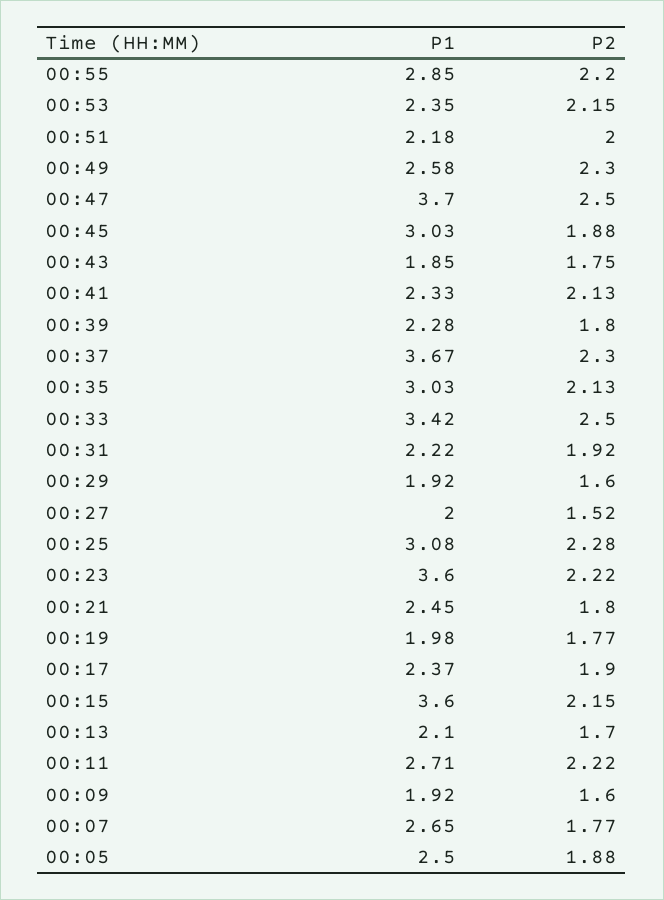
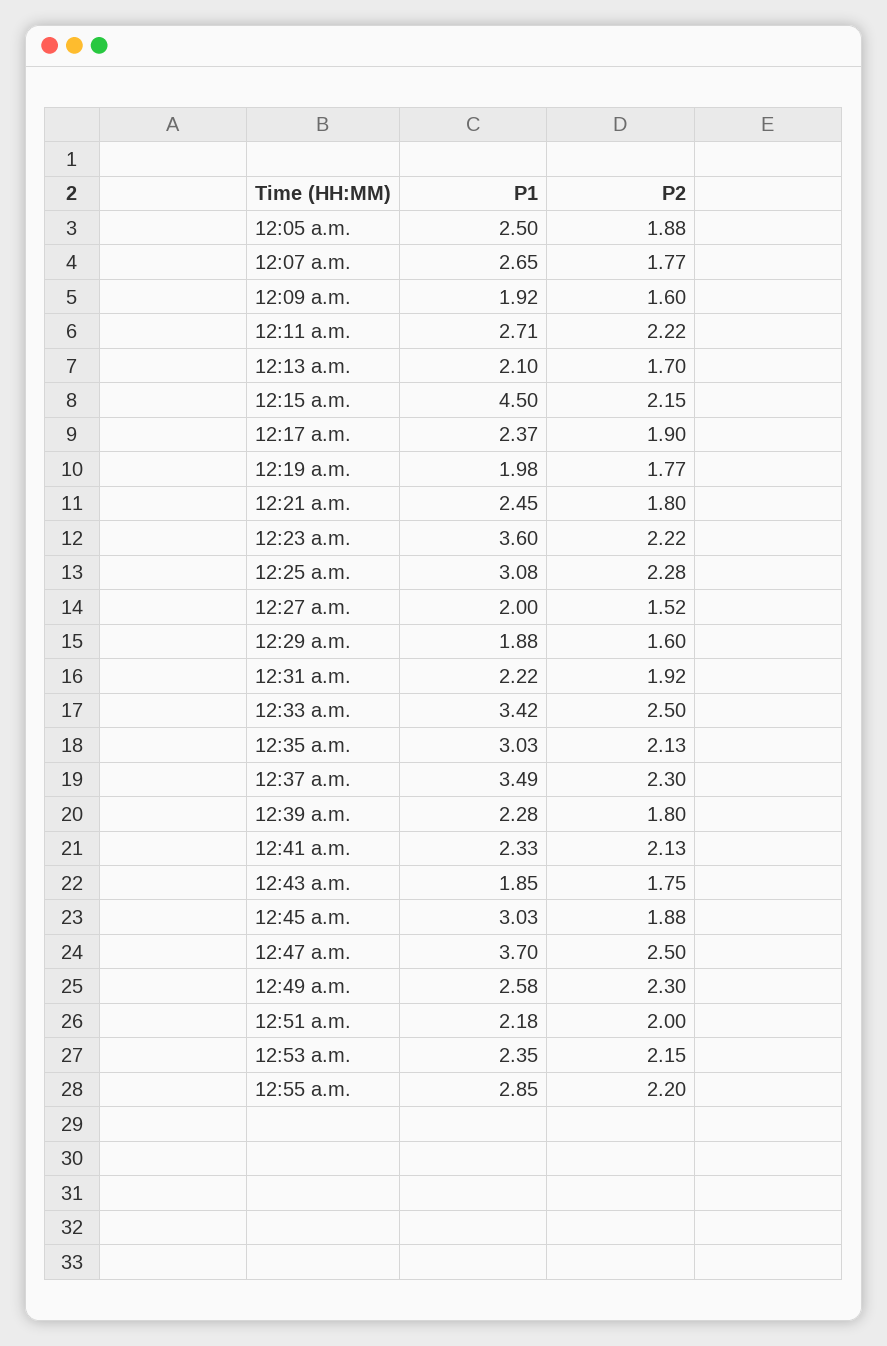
  {
    "P1": {
      "00:55": 2.85,
      "00:53": 2.35,
      "00:51": 2.18,
      "00:49": 2.58,
      "00:47": 3.7,
      "00:45": 3.03,
      "00:43": 1.85,
      "00:41": 2.33,
      "00:39": 2.28,
-     "00:37": 3.67,
+     "00:37": 3.49,
      "00:35": 3.03,
      "00:33": 3.42,
      "00:31": 2.22,
-     "00:29": 1.92,
+     "00:29": 1.88,
      "00:27": 2,
      "00:25": 3.08,
      "00:23": 3.6,
      "00:21": 2.45,
      "00:19": 1.98,
      "00:17": 2.37,
-     "00:15": 3.6,
+     "00:15": 4.5,
      "00:13": 2.1,
      "00:11": 2.71,
      "00:09": 1.92,
      "00:07": 2.65,
      "00:05": 2.5
    },
    "P2": {
      "00:55": 2.2,
      "00:53": 2.15,
      "00:51": 2,
      "00:49": 2.3,
      "00:47": 2.5,
      "00:45": 1.88,
      "00:43": 1.75,
      "00:41": 2.13,
      "00:39": 1.8,
      "00:37": 2.3,
      "00:35": 2.13,
      "00:33": 2.5,
      "00:31": 1.92,
      "00:29": 1.6,
      "00:27": 1.52,
      "00:25": 2.28,
      "00:23": 2.22,
      "00:21": 1.8,
      "00:19": 1.77,
      "00:17": 1.9,
      "00:15": 2.15,
      "00:13": 1.7,
      "00:11": 2.22,
      "00:09": 1.6,
      "00:07": 1.77,
      "00:05": 1.88
    }
  }

